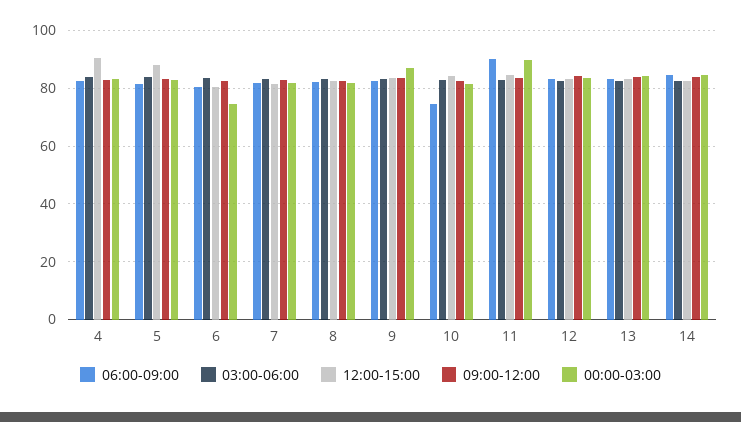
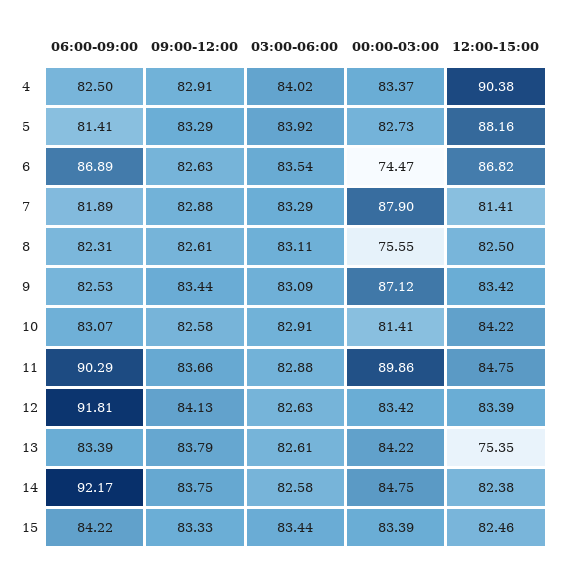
  {
    "06:00-09:00": {
      "4": 82.5,
      "5": 81.41,
-     "6": 80,
+     "6": 86.89,
      "7": 81.89,
      "8": 82.31,
      "9": 82.53,
-     "10": 75,
+     "10": 83.07,
      "11": 90.29,
-     "12": 82.5,
+     "12": 91.81,
      "13": 83.39,
-     "14": 85
+     "14": 92.17,
+     "15": 84.22
    },
    "03:00-06:00": {
      "4": 84.02,
      "5": 83.92,
      "6": 83.54,
      "7": 83.29,
      "8": 83.11,
      "9": 83.09,
      "10": 82.91,
      "11": 82.88,
      "12": 82.63,
      "13": 82.61,
-     "14": 82.58
+     "14": 82.58,
+     "15": 83.44
    },
    "12:00-15:00": {
      "4": 90.38,
      "5": 88.16,
-     "6": 80,
+     "6": 86.82,
      "7": 81.41,
      "8": 82.5,
      "9": 83.42,
      "10": 84.22,
      "11": 84.75,
      "12": 83.39,
-     "13": 82.5,
+     "13": 75.35,
-     "14": 82.38
+     "14": 82.38,
+     "15": 82.46
    },
    "09:00-12:00": {
      "4": 82.91,
      "5": 83.29,
      "6": 82.63,
      "7": 82.88,
      "8": 82.61,
      "9": 83.44,
      "10": 82.58,
      "11": 83.66,
      "12": 84.13,
      "13": 83.79,
-     "14": 83.75
+     "14": 83.75,
+     "15": 83.33
    },
    "00:00-03:00": {
      "4": 83.37,
      "5": 82.73,
      "6": 74.47,
-     "7": 82.5,
+     "7": 87.9,
-     "8": 82.5,
+     "8": 75.55,
      "9": 87.12,
      "10": 81.41,
      "11": 89.86,
      "12": 83.42,
      "13": 84.22,
-     "14": 84.75
+     "14": 84.75,
+     "15": 83.39
    }
  }

